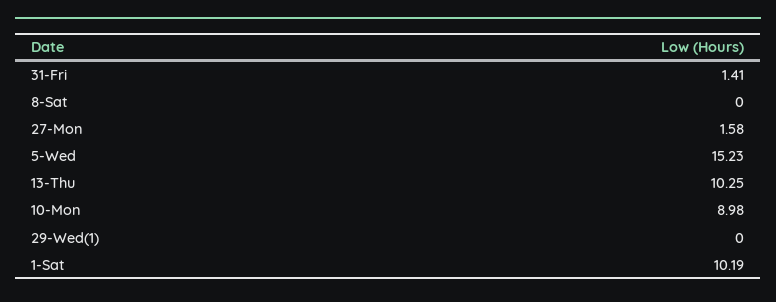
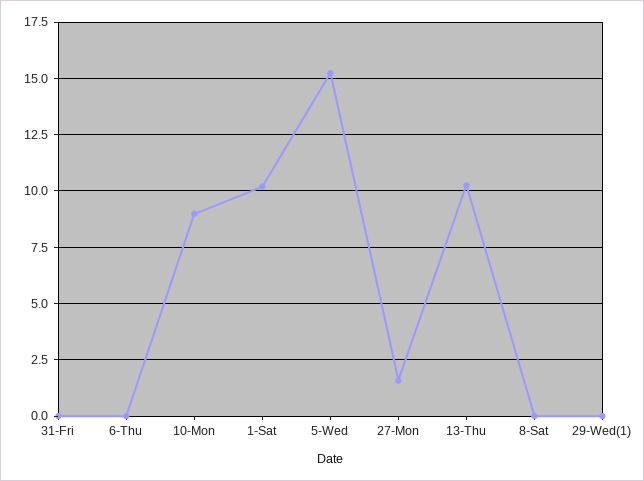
  {
-   "31-Fri": 1.41,
+   "31-Fri": 0,
    "8-Sat": 0,
    "27-Mon": 1.58,
    "5-Wed": 15.23,
    "13-Thu": 10.25,
    "10-Mon": 8.98,
    "29-Wed(1)": 0,
-   "1-Sat": 10.19
+   "1-Sat": 10.19,
+   "6-Thu": 0
  }

